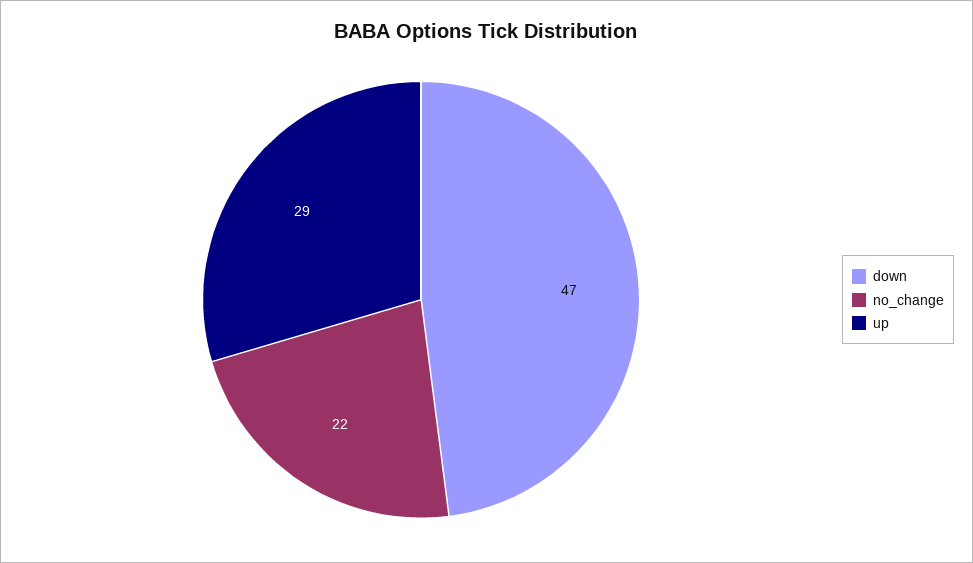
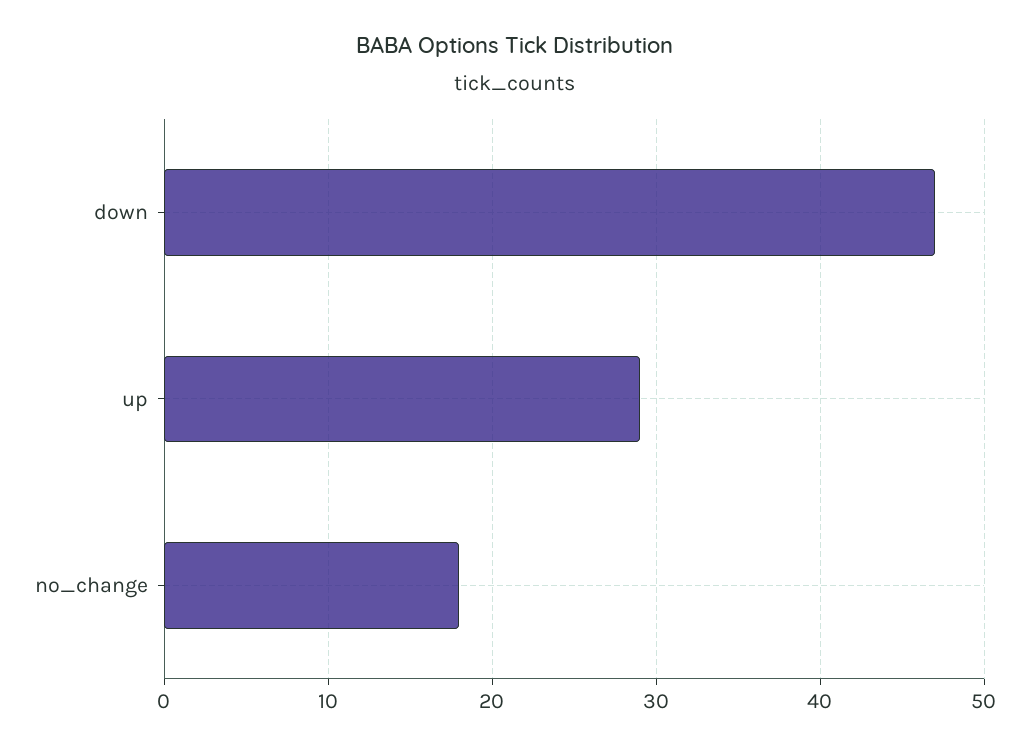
  {
    "down": 47,
-   "no_change": 22,
+   "no_change": 18,
    "up": 29
  }

